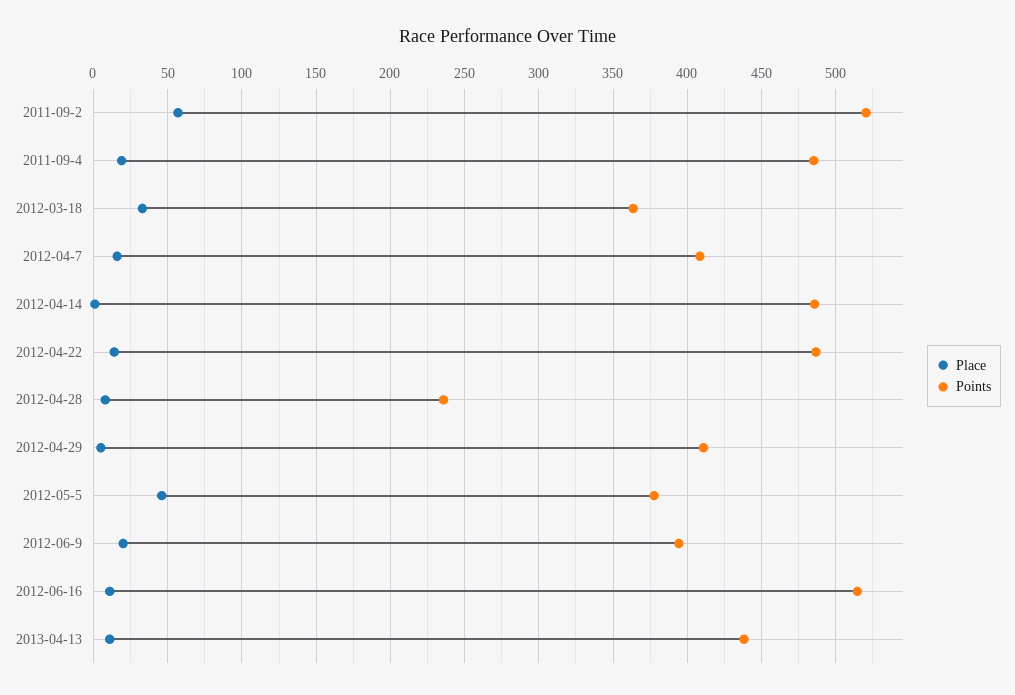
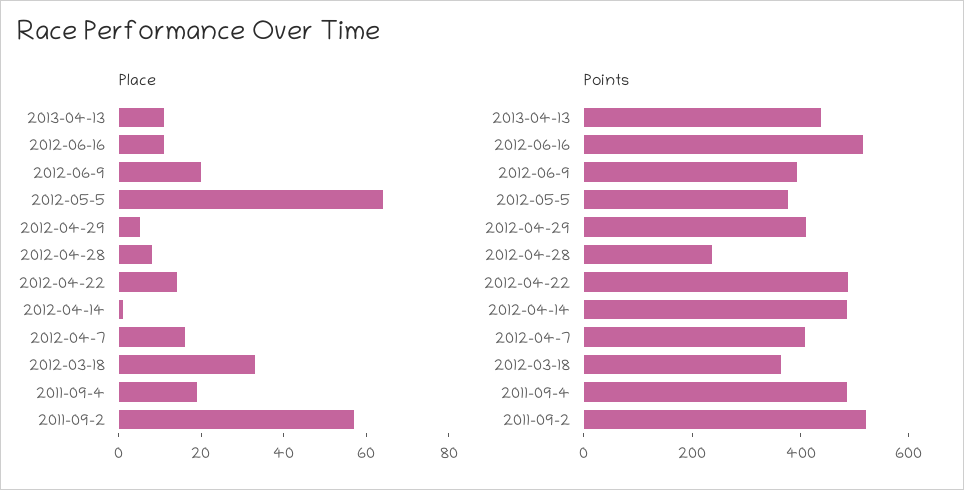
  {
    "Place": {
      "2011-09-2": 55,
      "2011-09-4": 20,
      "2012-03-18": 35,
      "2012-04-7": 15,
      "2012-04-14": 0,
      "2012-04-22": 15,
      "2012-04-28": 10,
      "2012-04-29": 5,
-     "2012-05-5": 45,
+     "2012-05-5": 65,
      "2012-06-9": 20,
      "2012-06-16": 10,
      "2013-04-13": 10
    },
    "Points": {
      "2011-09-2": 520,
      "2011-09-4": 485,
      "2012-03-18": 365,
      "2012-04-7": 410,
      "2012-04-14": 485,
      "2012-04-22": 485,
      "2012-04-28": 235,
      "2012-04-29": 410,
      "2012-05-5": 380,
      "2012-06-9": 395,
      "2012-06-16": 515,
      "2013-04-13": 440
    }
  }

